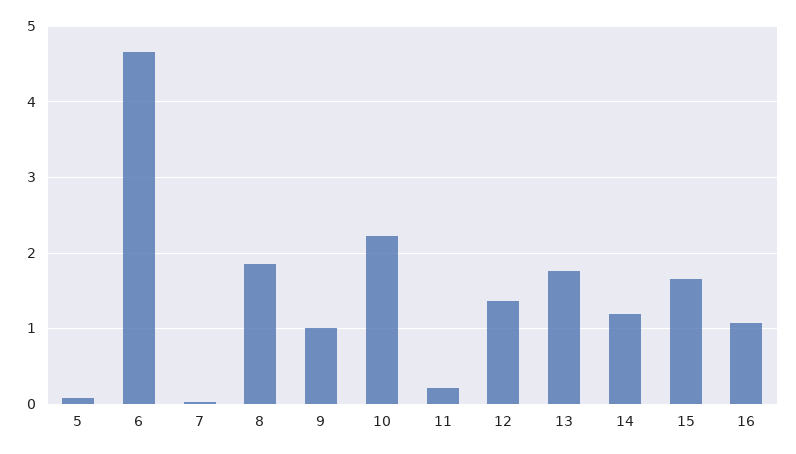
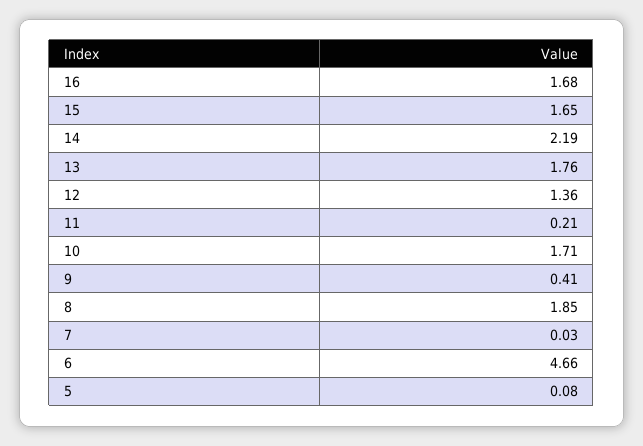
  {
    "5": 0.08,
    "6": 4.66,
    "7": 0.03,
    "8": 1.85,
-   "9": 1,
+   "9": 0.41,
-   "10": 2.2,
+   "10": 1.71,
    "11": 0.21,
    "12": 1.36,
    "13": 1.76,
-   "14": 1.2,
+   "14": 2.19,
    "15": 1.65,
-   "16": 1.1
+   "16": 1.68
  }

